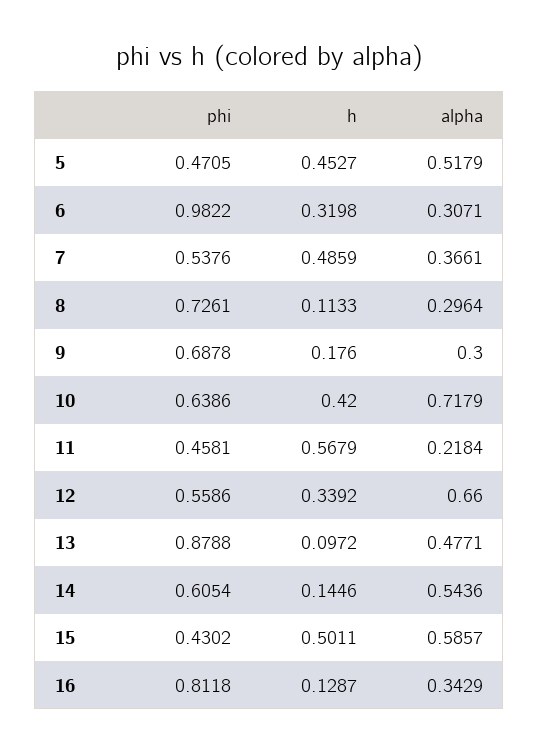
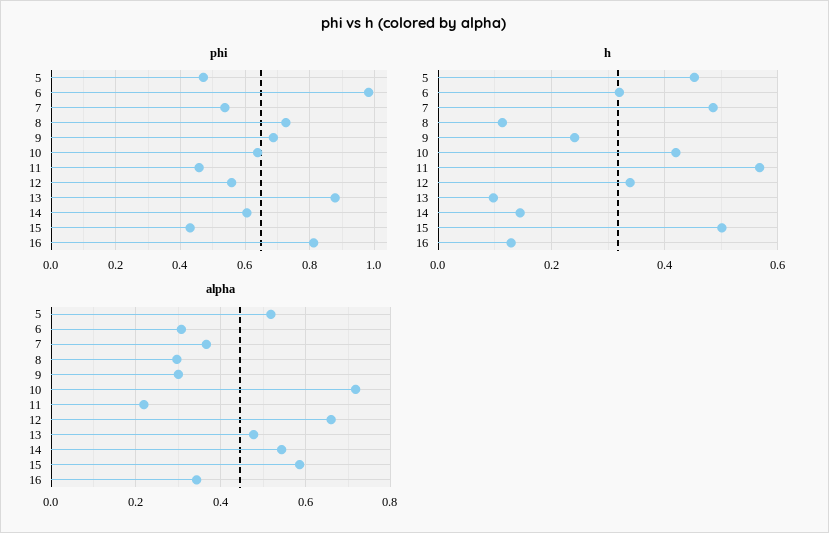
  {
    "phi": {
      "5": 0.4705,
      "6": 0.9822,
      "7": 0.5376,
      "8": 0.7261,
      "9": 0.6878,
      "10": 0.6386,
      "11": 0.4581,
      "12": 0.5586,
      "13": 0.8788,
      "14": 0.6054,
      "15": 0.4302,
      "16": 0.8118
    },
    "h": {
      "5": 0.4527,
      "6": 0.3198,
      "7": 0.4859,
      "8": 0.1133,
-     "9": 0.176,
+     "9": 0.24,
      "10": 0.42,
      "11": 0.5679,
      "12": 0.3392,
      "13": 0.0972,
      "14": 0.1446,
      "15": 0.5011,
      "16": 0.1287
    },
    "alpha": {
      "5": 0.5179,
      "6": 0.3071,
      "7": 0.3661,
      "8": 0.2964,
      "9": 0.3,
      "10": 0.7179,
      "11": 0.2184,
      "12": 0.66,
      "13": 0.4771,
      "14": 0.5436,
      "15": 0.5857,
      "16": 0.3429
    }
  }

